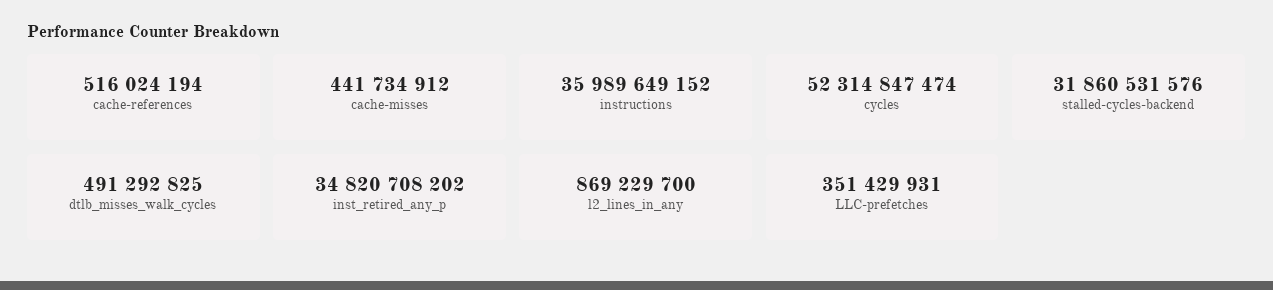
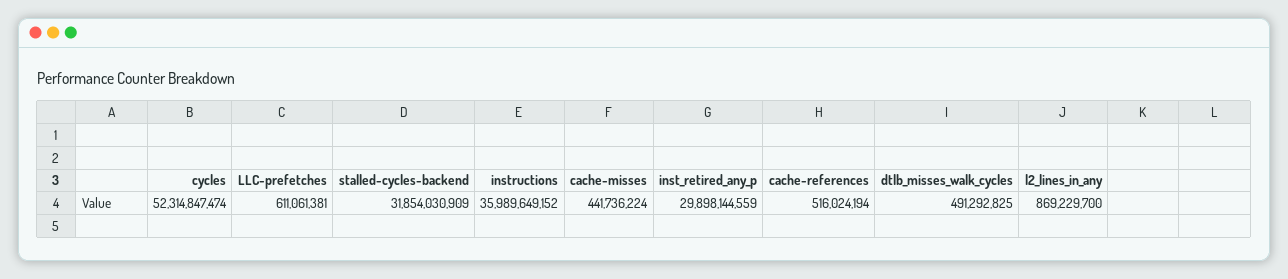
  {
    "cache-references": 516024194,
-   "cache-misses": 441734912,
+   "cache-misses": 441736224,
    "instructions": 35989649152,
    "cycles": 52314847474,
-   "stalled-cycles-backend": 31860531576,
+   "stalled-cycles-backend": 31854030909,
    "dtlb_misses_walk_cycles": 491292825,
-   "inst_retired_any_p": 34820708202,
+   "inst_retired_any_p": 29898144559,
    "l2_lines_in_any": 869229700,
-   "LLC-prefetches": 351429931
+   "LLC-prefetches": 611061381
  }

